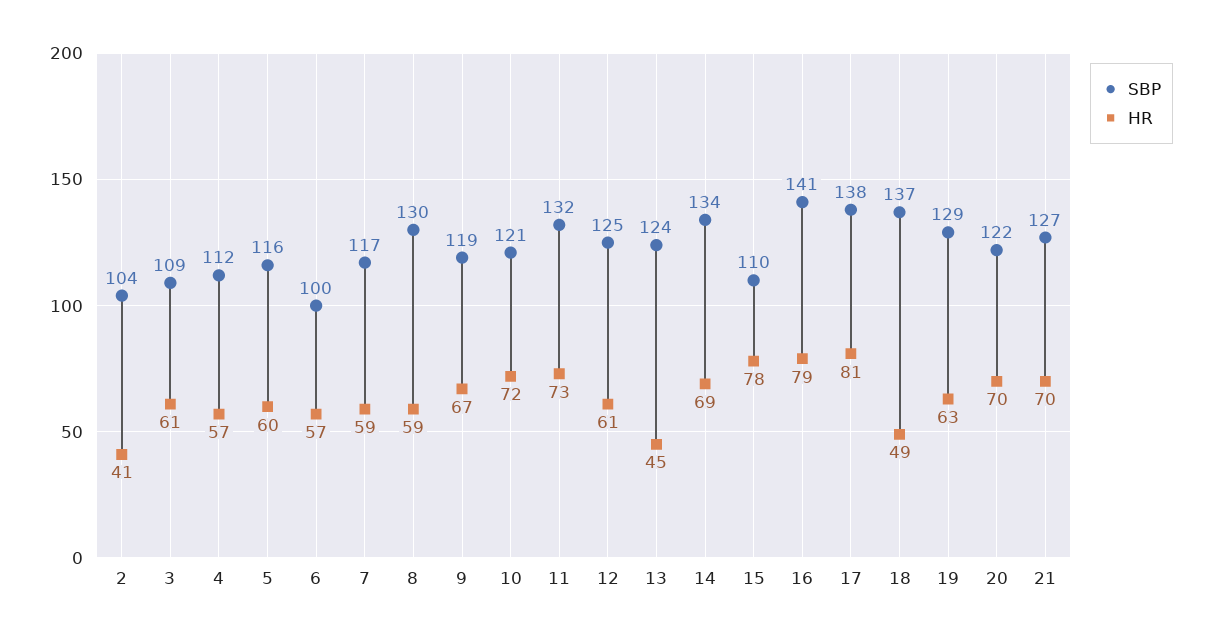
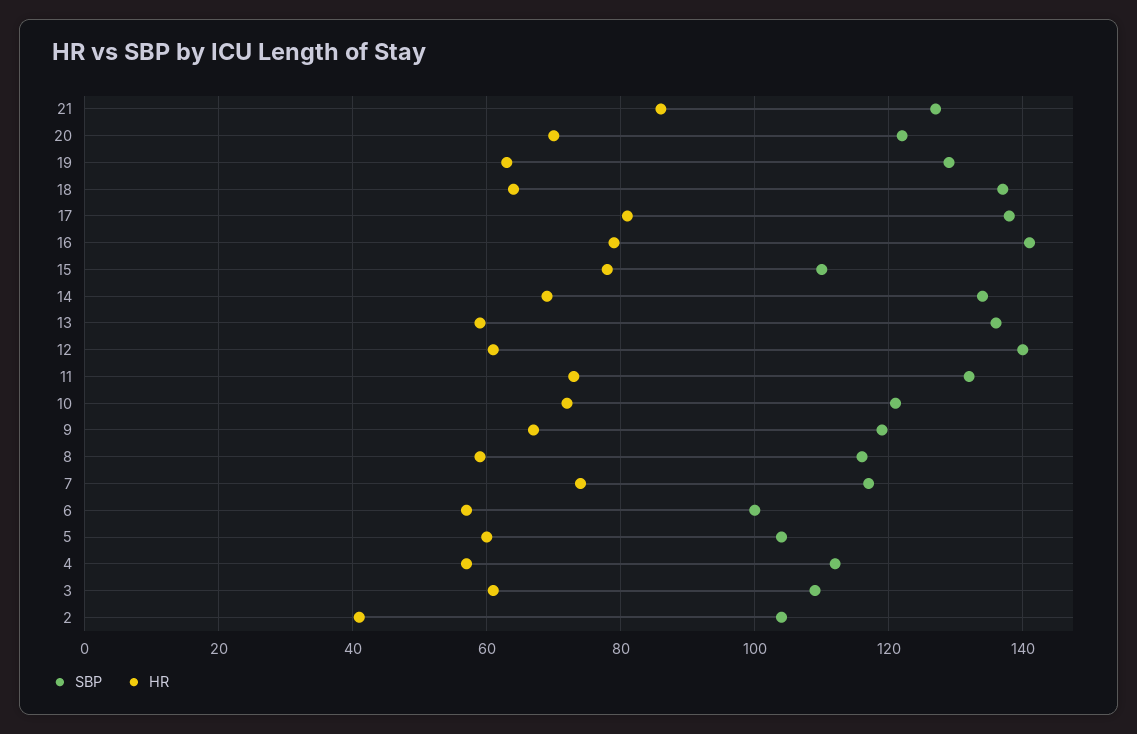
  {
    "SBP": {
      "2": 104,
      "3": 109,
      "4": 112,
-     "5": 116,
+     "5": 105,
      "6": 100,
      "7": 117,
-     "8": 130,
+     "8": 115,
      "9": 119,
      "10": 121,
      "11": 132,
-     "12": 125,
+     "12": 140,
-     "13": 124,
+     "13": 135,
      "14": 134,
      "15": 110,
      "16": 141,
      "17": 138,
      "18": 137,
      "19": 129,
      "20": 122,
      "21": 127
    },
    "HR": {
      "2": 41,
      "3": 61,
      "4": 57,
      "5": 60,
      "6": 57,
-     "7": 59,
+     "7": 75,
      "8": 59,
      "9": 67,
      "10": 72,
      "11": 73,
      "12": 61,
-     "13": 45,
+     "13": 60,
      "14": 69,
      "15": 78,
      "16": 79,
      "17": 81,
-     "18": 49,
+     "18": 65,
      "19": 63,
      "20": 70,
-     "21": 70
+     "21": 85
    }
  }

